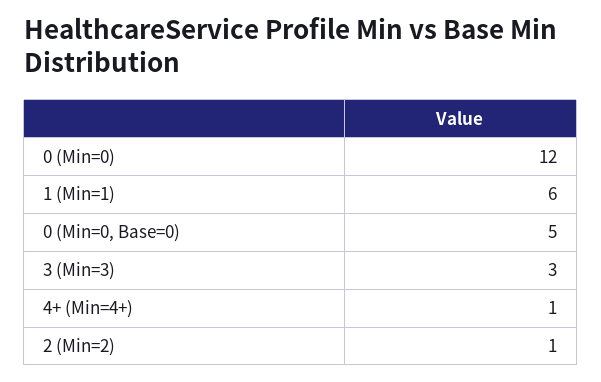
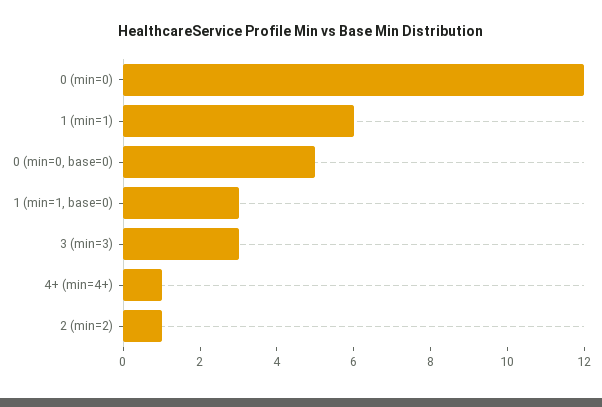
  {
    "0 (Min=0)": 12,
    "1 (Min=1)": 6,
    "0 (Min=0, Base=0)": 5,
    "3 (Min=3)": 3,
    "4+ (Min=4+)": 1,
-   "2 (Min=2)": 1
+   "2 (Min=2)": 1,
+   "1 (min=1, base=0)": 3
  }

